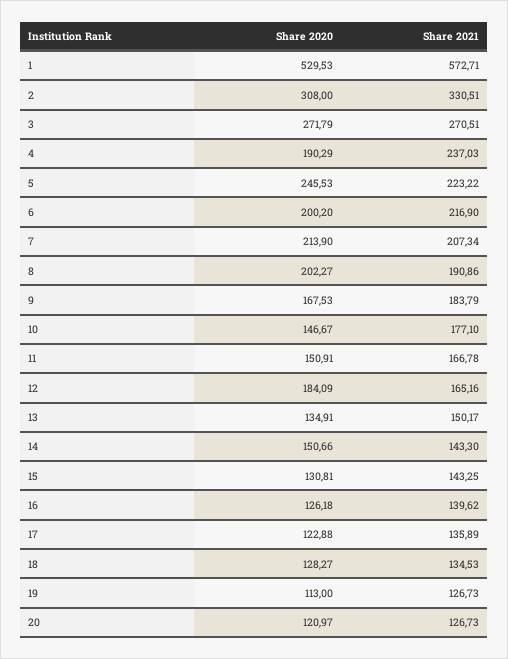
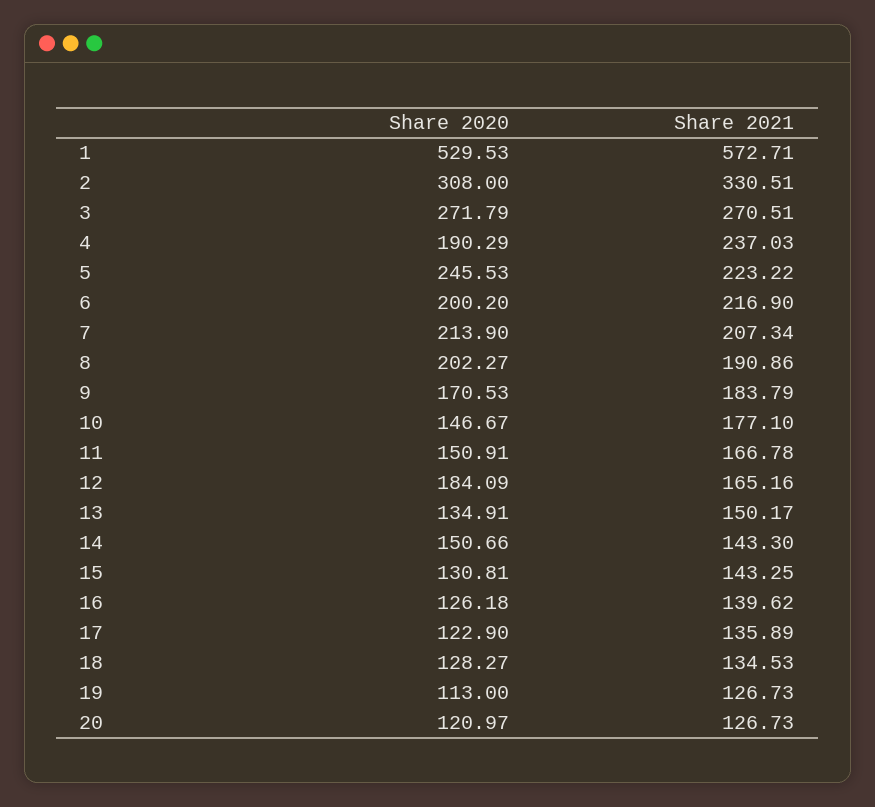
  {
    "Share 2020": {
      "1": 529.53,
      "2": 308,
      "3": 271.79,
      "4": 190.29,
      "5": 245.53,
      "6": 200.2,
      "7": 213.9,
      "8": 202.27,
-     "9": 167.53,
+     "9": 170.53,
      "10": 146.67,
      "11": 150.91,
      "12": 184.09,
      "13": 134.91,
      "14": 150.66,
      "15": 130.81,
      "16": 126.18,
-     "17": 122.88,
+     "17": 122.9,
      "18": 128.27,
      "19": 113,
      "20": 120.97
    },
    "Share 2021": {
      "1": 572.71,
      "2": 330.51,
      "3": 270.51,
      "4": 237.03,
      "5": 223.22,
      "6": 216.9,
      "7": 207.34,
      "8": 190.86,
      "9": 183.79,
      "10": 177.1,
      "11": 166.78,
      "12": 165.16,
      "13": 150.17,
      "14": 143.3,
      "15": 143.25,
      "16": 139.62,
      "17": 135.89,
      "18": 134.53,
      "19": 126.73,
      "20": 126.73
    }
  }

